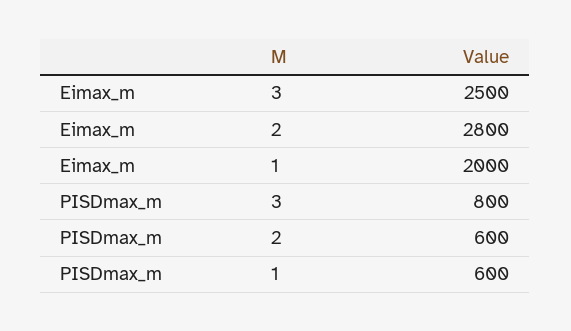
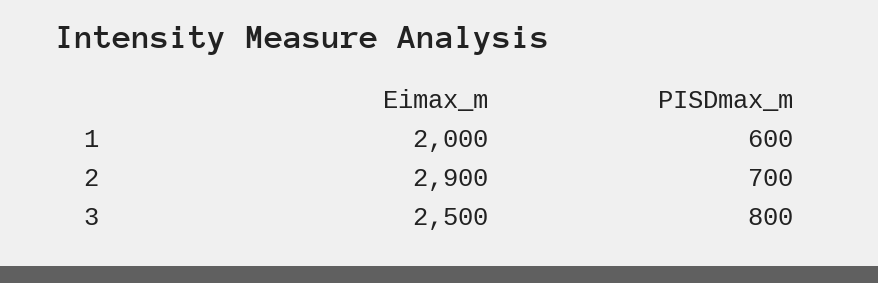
  {
    "Eimax_m": {
      "3": 2500,
-     "2": 2800,
+     "2": 2900,
      "1": 2000
    },
    "PISDmax_m": {
      "3": 800,
-     "2": 600,
+     "2": 700,
      "1": 600
    }
  }

